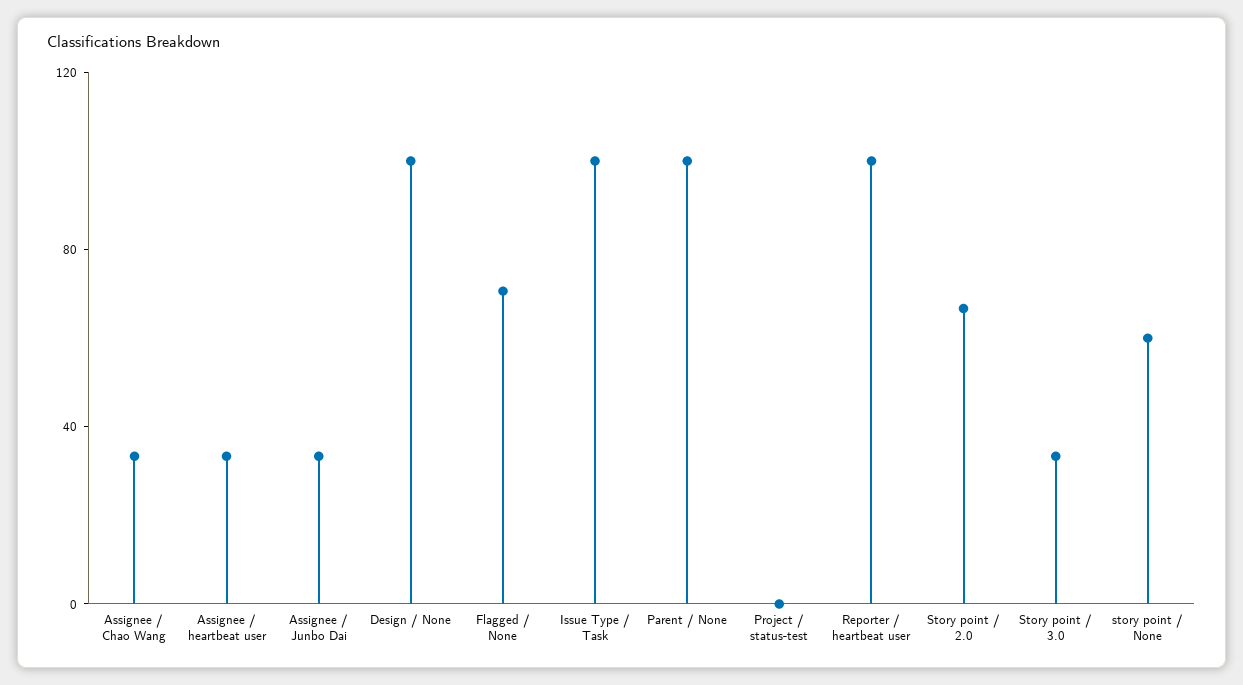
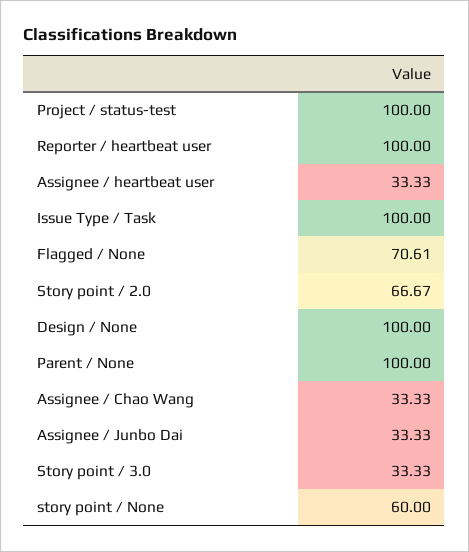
  {
    "Assignee / Chao Wang": 33.33,
    "Assignee / heartbeat user": 33.33,
    "Assignee / Junbo Dai": 33.33,
    "Design / None": 100,
    "Flagged / None": 70.61,
    "Issue Type / Task": 100,
    "Parent / None": 100,
-   "Project / status-test": 0,
+   "Project / status-test": 100,
    "Reporter / heartbeat user": 100,
    "Story point / 2.0": 66.67,
    "Story point / 3.0": 33.33,
    "story point / None": 60
  }

